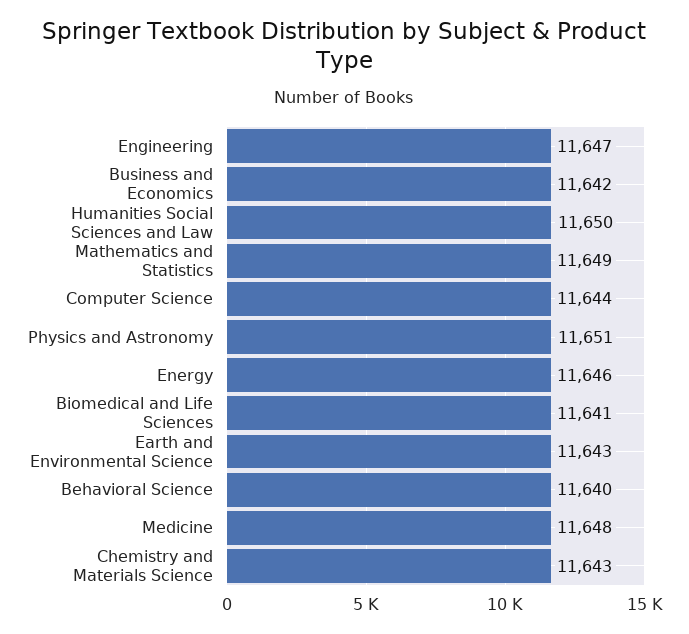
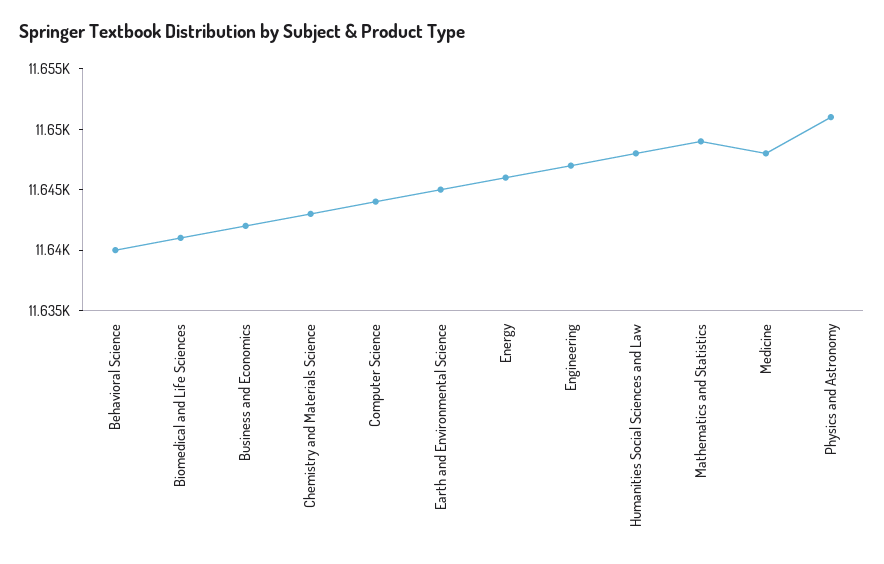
  {
    "Engineering": 11647,
    "Business and Economics": 11642,
-   "Humanities Social Sciences and Law": 11650,
+   "Humanities Social Sciences and Law": 11648,
    "Mathematics and Statistics": 11649,
    "Computer Science": 11644,
    "Physics and Astronomy": 11651,
    "Energy": 11646,
    "Biomedical and Life Sciences": 11641,
-   "Earth and Environmental Science": 11643,
+   "Earth and Environmental Science": 11645,
    "Behavioral Science": 11640,
    "Medicine": 11648,
    "Chemistry and Materials Science": 11643
  }

